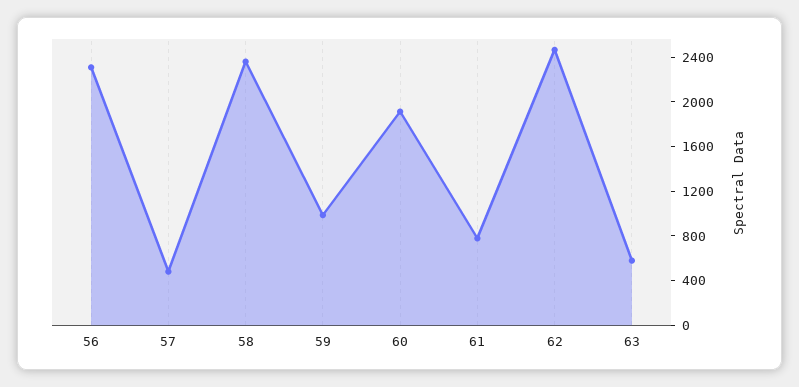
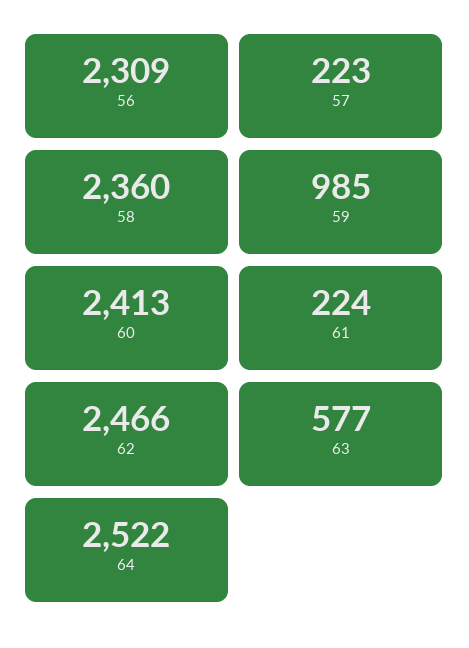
  {
    "56": 2309,
-   "57": 500,
+   "57": 223,
    "58": 2360,
    "59": 985,
-   "60": 1900,
+   "60": 2413,
-   "61": 800,
+   "61": 224,
    "62": 2466,
-   "63": 577
+   "63": 577,
+   "64": 2522
  }

